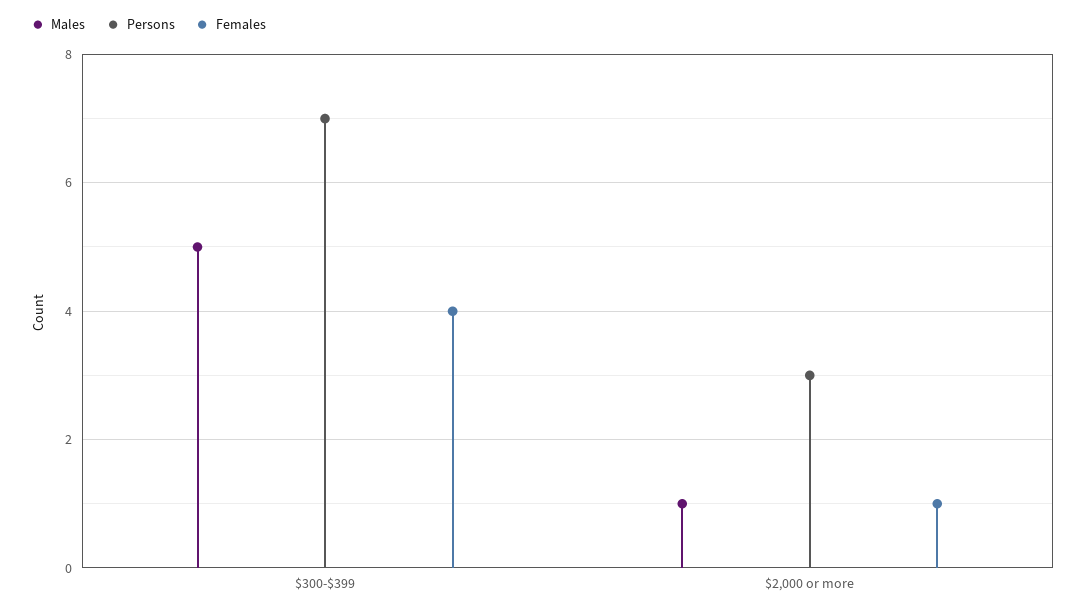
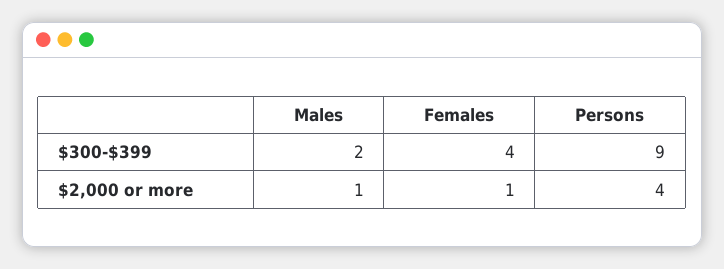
  {
    "Males": {
-     "$300-$399": 5,
+     "$300-$399": 2,
      "$2,000 or more": 1
    },
    "Persons": {
-     "$300-$399": 7,
+     "$300-$399": 9,
-     "$2,000 or more": 3
+     "$2,000 or more": 4
    },
    "Females": {
      "$300-$399": 4,
      "$2,000 or more": 1
    }
  }

